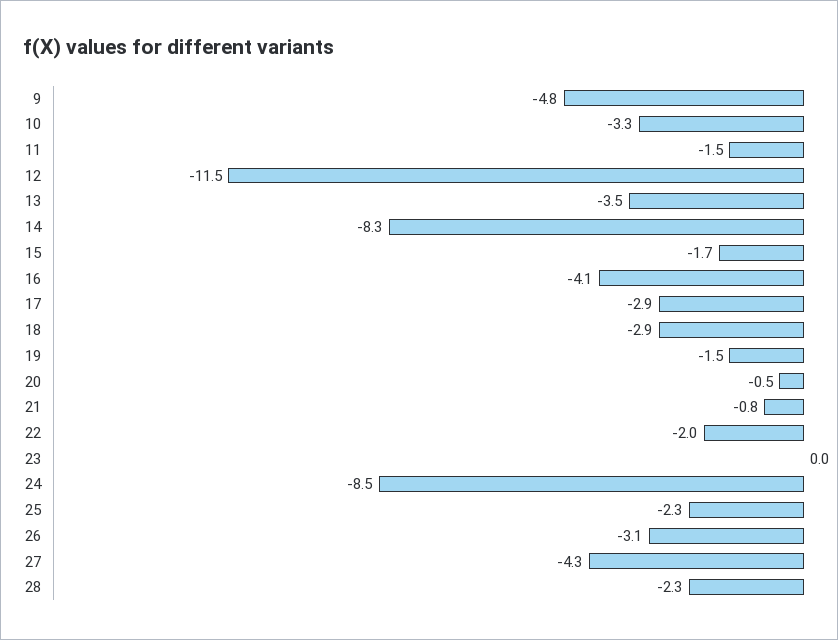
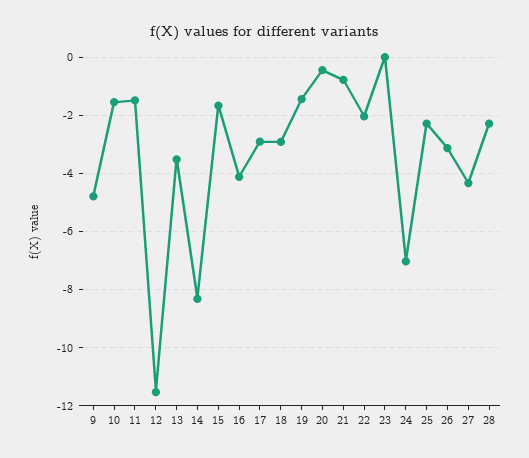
  {
    "9": -4.8,
-   "10": -3.3,
+   "10": -1.5,
    "11": -1.5,
    "12": -11.5,
    "13": -3.5,
    "14": -8.3,
    "15": -1.7,
    "16": -4.1,
    "17": -2.9,
    "18": -2.9,
    "19": -1.5,
    "20": -0.5,
    "21": -0.8,
    "22": -2,
    "23": 0,
-   "24": -8.5,
+   "24": -7,
    "25": -2.3,
    "26": -3.1,
    "27": -4.3,
    "28": -2.3
  }

